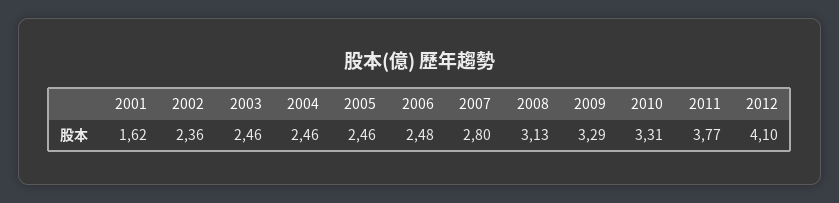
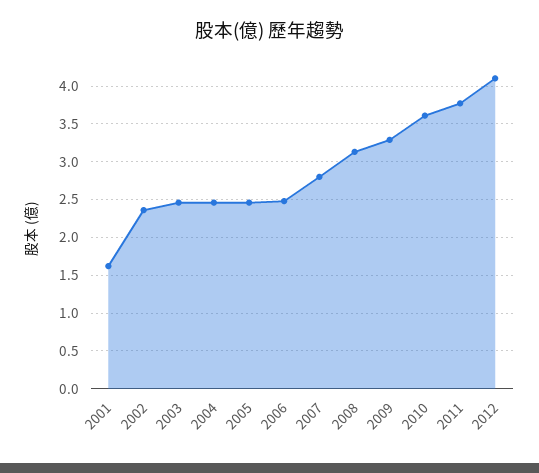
  {
    "2001": 1.62,
    "2002": 2.36,
    "2003": 2.46,
    "2004": 2.46,
    "2005": 2.46,
    "2006": 2.48,
    "2007": 2.8,
    "2008": 3.13,
    "2009": 3.29,
-   "2010": 3.31,
+   "2010": 3.6,
    "2011": 3.77,
    "2012": 4.1
  }

